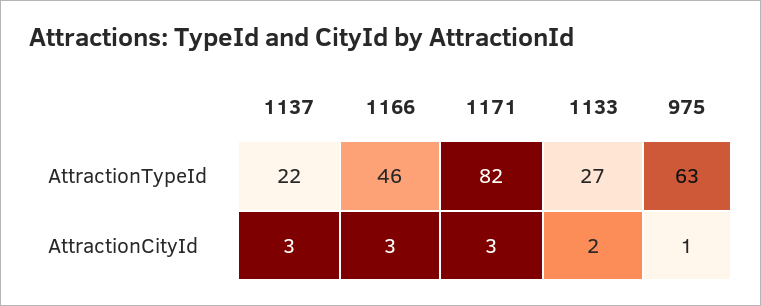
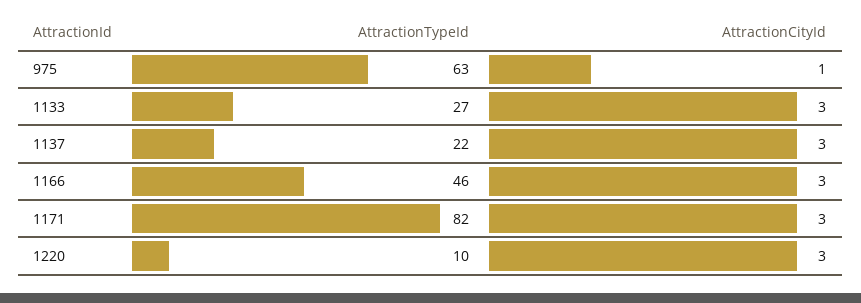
  {
    "1137": {
      "AttractionTypeId": 22,
      "AttractionCityId": 3
    },
    "1166": {
      "AttractionTypeId": 46,
      "AttractionCityId": 3
    },
    "1171": {
      "AttractionTypeId": 82,
      "AttractionCityId": 3
    },
    "1133": {
      "AttractionTypeId": 27,
-     "AttractionCityId": 2
+     "AttractionCityId": 3
    },
    "975": {
      "AttractionTypeId": 63,
      "AttractionCityId": 1
-   }
+   },
+   "1220": {
+     "AttractionTypeId": 10,
+     "AttractionCityId": 3
+   }
  }

